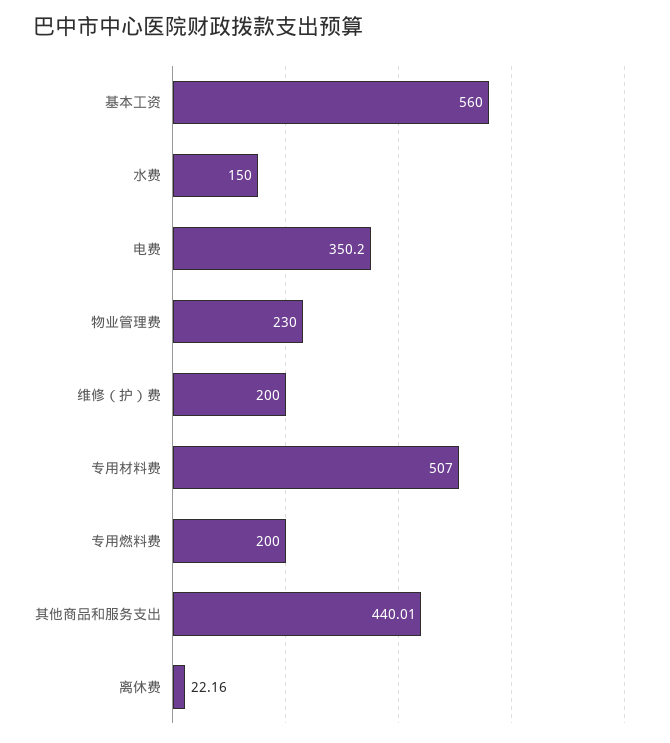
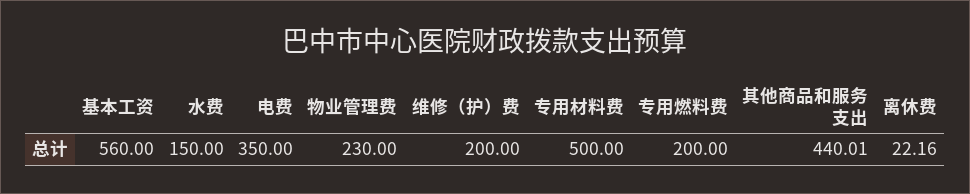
  {
    "基本工资": 560,
    "水费": 150,
-   "电费": 350.2,
+   "电费": 350,
    "物业管理费": 230,
    "维修（护）费": 200,
-   "专用材料费": 507,
+   "专用材料费": 500,
    "专用燃料费": 200,
    "其他商品和服务支出": 440.01,
    "离休费": 22.16
  }

